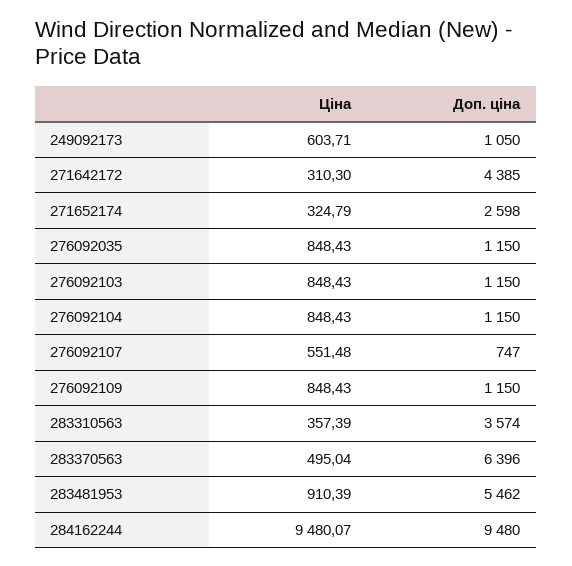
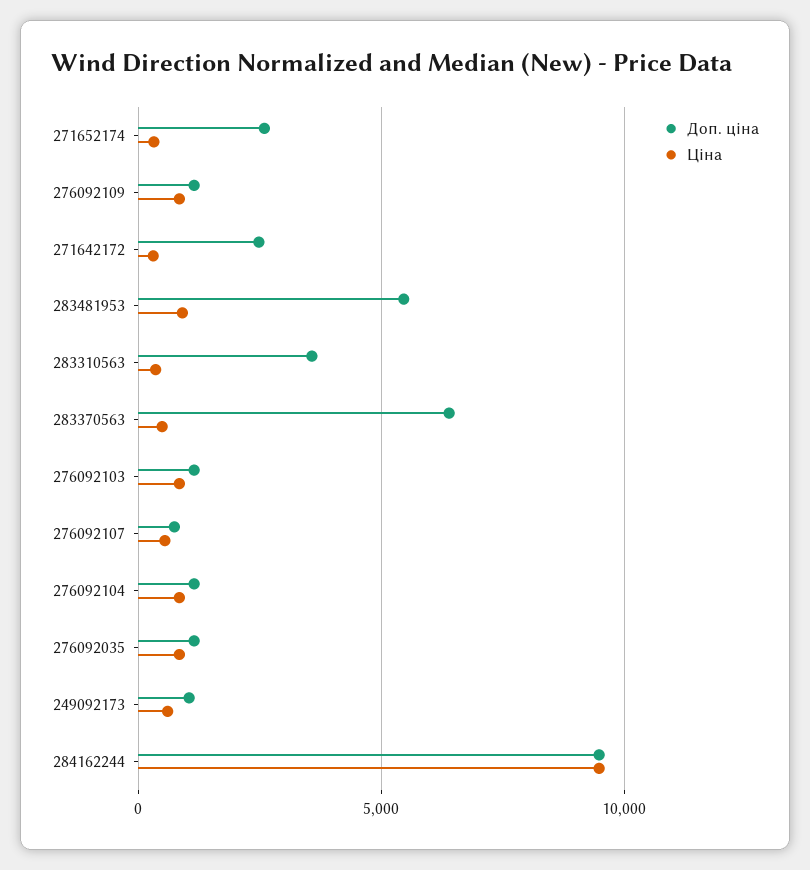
  {
    "Ціна": {
      "249092173": 603.71,
      "271642172": 310.3,
      "271652174": 324.79,
      "276092035": 848.43,
      "276092103": 848.43,
      "276092104": 848.43,
      "276092107": 551.48,
      "276092109": 848.43,
      "283310563": 357.39,
      "283370563": 495.04,
      "283481953": 910.39,
      "284162244": 9480.07
    },
    "Доп. ціна": {
      "249092173": 1050,
-     "271642172": 4385,
+     "271642172": 2500,
      "271652174": 2598,
      "276092035": 1150,
      "276092103": 1150,
      "276092104": 1150,
      "276092107": 747,
      "276092109": 1150,
      "283310563": 3574,
      "283370563": 6396,
      "283481953": 5462,
      "284162244": 9480
    }
  }

